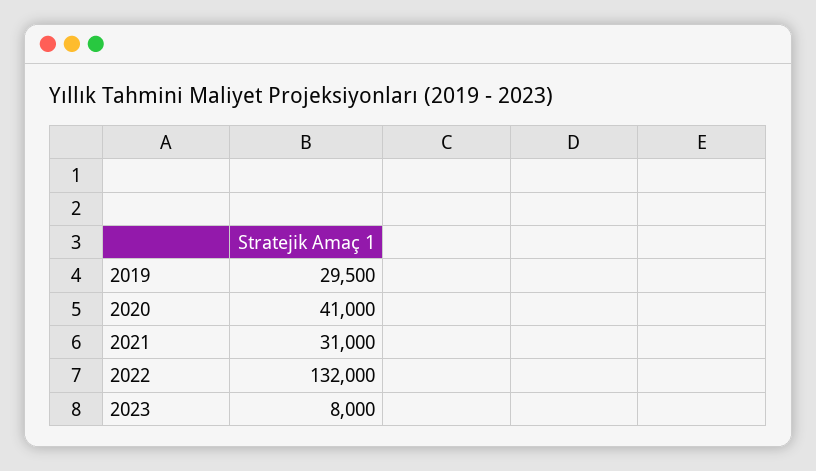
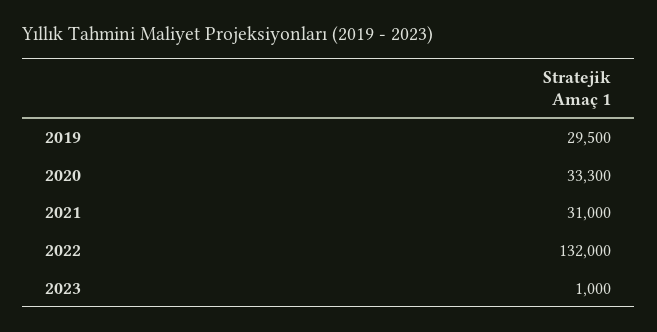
  {
    "2019": 29500,
-   "2020": 41000,
+   "2020": 33300,
    "2021": 31000,
    "2022": 132000,
-   "2023": 8000
+   "2023": 1000
  }

